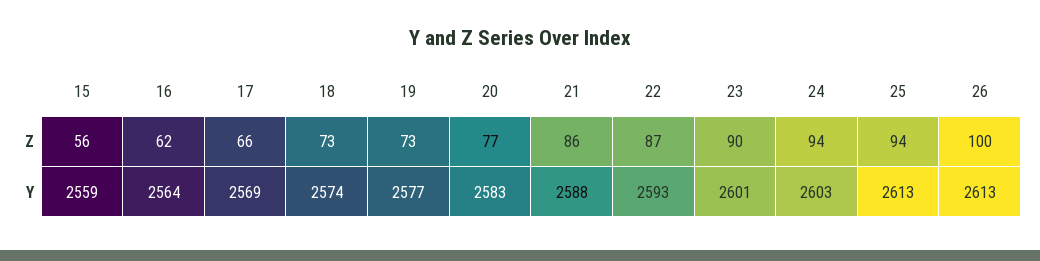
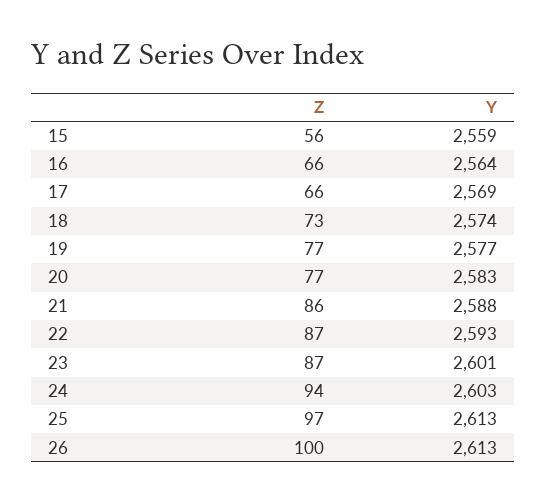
  {
    "15": {
      "Z": 56,
      "Y": 2559
    },
    "16": {
-     "Z": 62,
+     "Z": 66,
      "Y": 2564
    },
    "17": {
      "Z": 66,
      "Y": 2569
    },
    "18": {
      "Z": 73,
      "Y": 2574
    },
    "19": {
-     "Z": 73,
+     "Z": 77,
      "Y": 2577
    },
    "20": {
      "Z": 77,
      "Y": 2583
    },
    "21": {
      "Z": 86,
      "Y": 2588
    },
    "22": {
      "Z": 87,
      "Y": 2593
    },
    "23": {
-     "Z": 90,
+     "Z": 87,
      "Y": 2601
    },
    "24": {
      "Z": 94,
      "Y": 2603
    },
    "25": {
-     "Z": 94,
+     "Z": 97,
      "Y": 2613
    },
    "26": {
      "Z": 100,
      "Y": 2613
    }
  }

